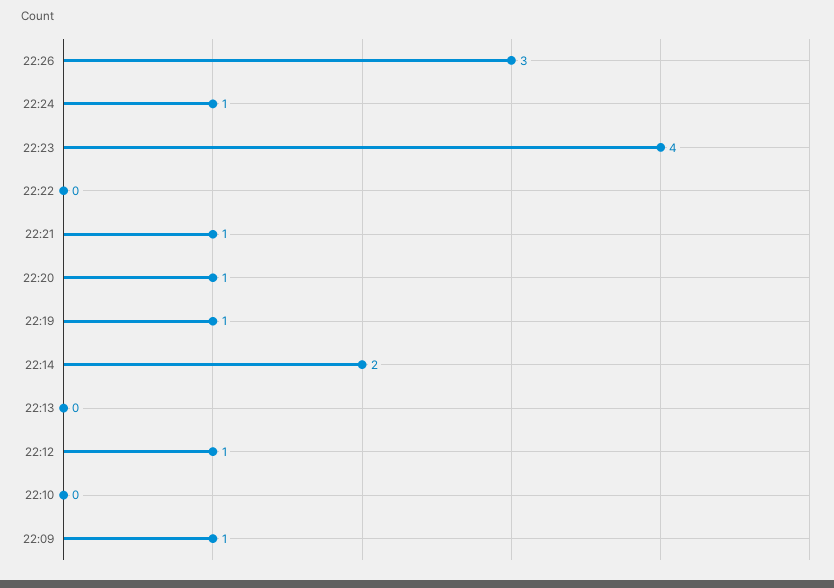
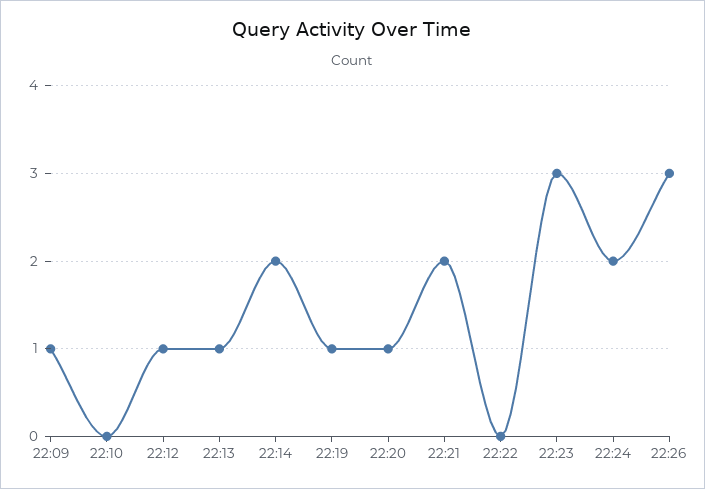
  {
    "22:26": 3,
-   "22:24": 1,
+   "22:24": 2,
-   "22:23": 4,
+   "22:23": 3,
    "22:22": 0,
-   "22:21": 1,
+   "22:21": 2,
    "22:20": 1,
    "22:19": 1,
    "22:14": 2,
-   "22:13": 0,
+   "22:13": 1,
    "22:12": 1,
    "22:10": 0,
    "22:09": 1
  }

